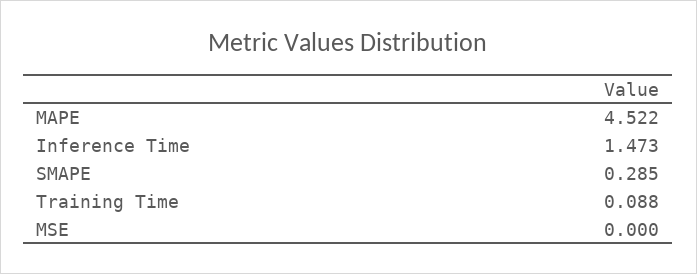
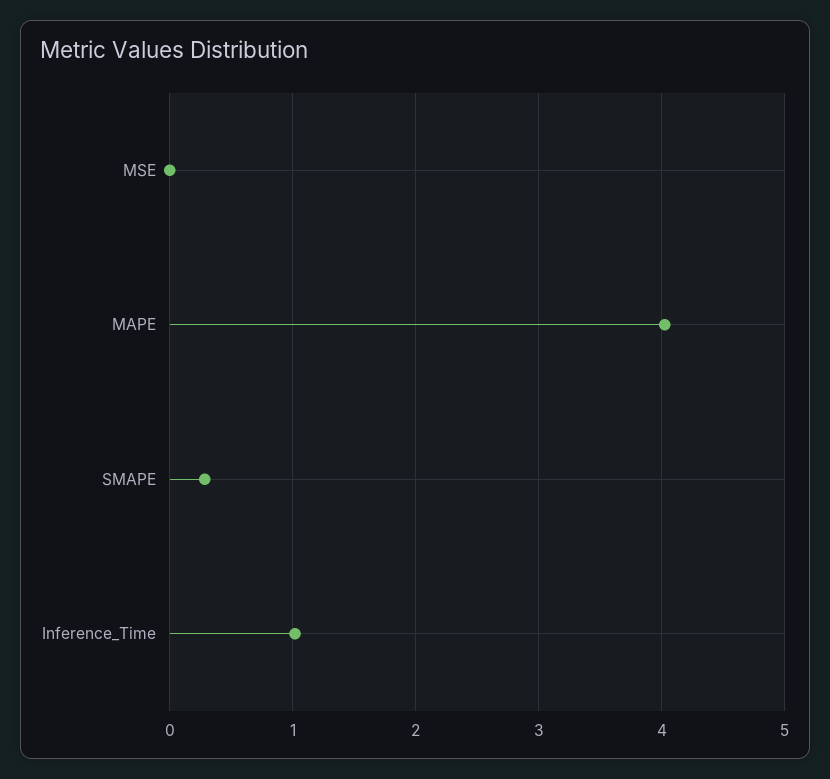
  {
-   "MAPE": 4.522,
+   "MAPE": 4,
-   "Inference Time": 1.473,
+   "Inference Time": 1,
    "SMAPE": 0.285,
-   "Training Time": 0.088,
    "MSE": 0
  }

